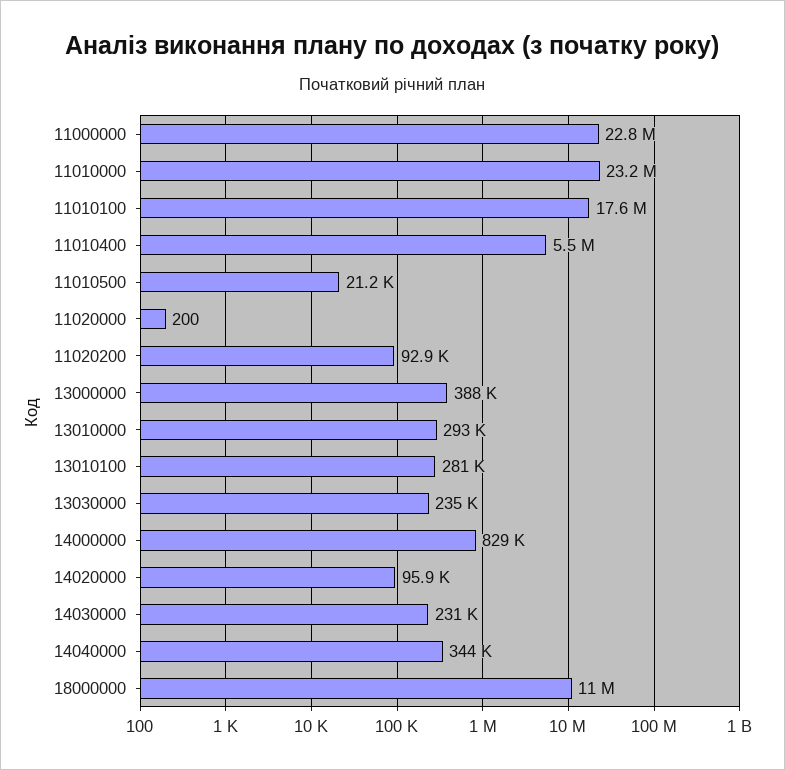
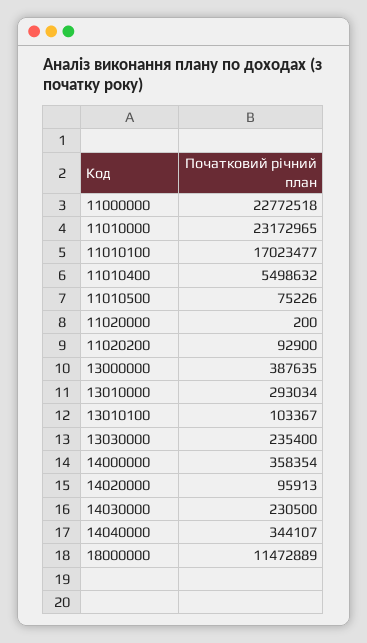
  {
    "11000000": 22772518,
    "11010000": 23172965,
-   "11010100": 17600000,
+   "11010100": 17023477,
    "11010400": 5498632,
-   "11010500": 21200,
+   "11010500": 75226,
    "11020000": 200,
    "11020200": 92900,
    "13000000": 387635,
    "13010000": 293034,
-   "13010100": 281000,
+   "13010100": 103367,
    "13030000": 235400,
-   "14000000": 829000,
+   "14000000": 358354,
    "14020000": 95913,
    "14030000": 230500,
    "14040000": 344107,
-   "18000000": 11000000
+   "18000000": 11472889
  }

